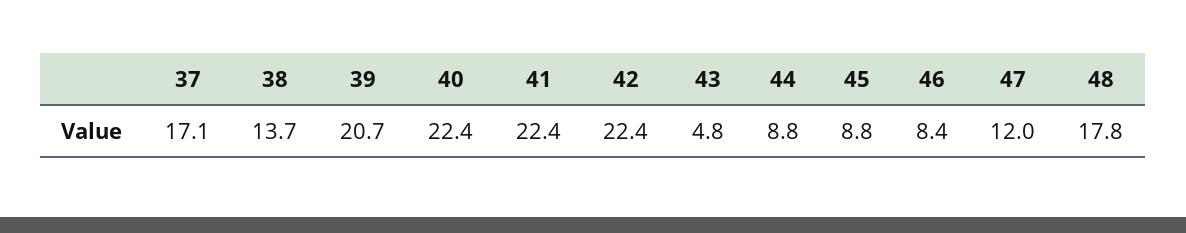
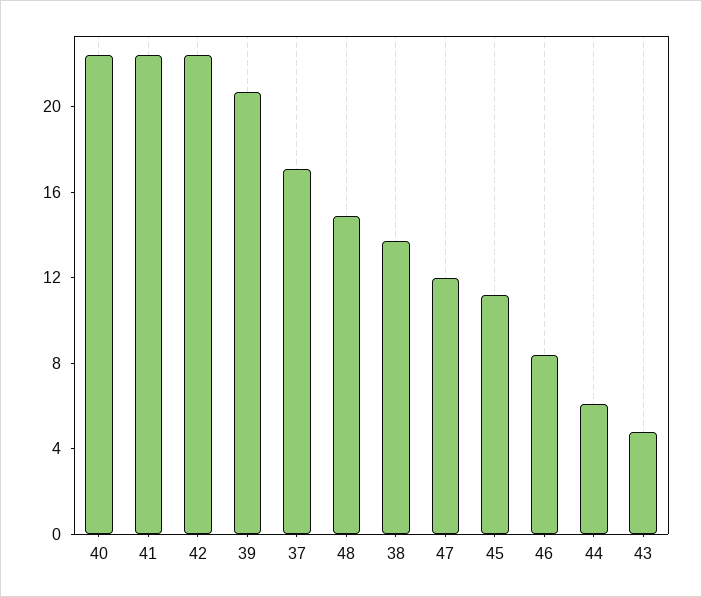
  {
    "37": 17.1,
    "38": 13.7,
    "39": 20.7,
    "40": 22.4,
    "41": 22.4,
    "42": 22.4,
    "43": 4.8,
-   "44": 8.8,
+   "44": 6,
-   "45": 8.8,
+   "45": 11,
    "46": 8.4,
    "47": 12,
-   "48": 17.8
+   "48": 15
  }

